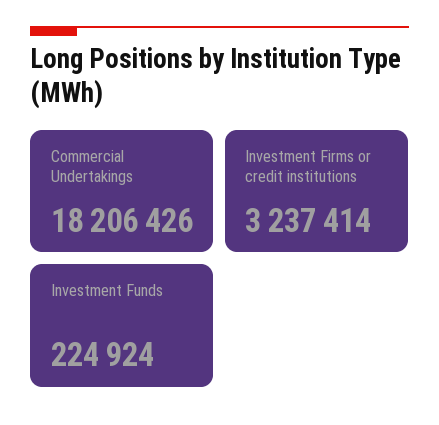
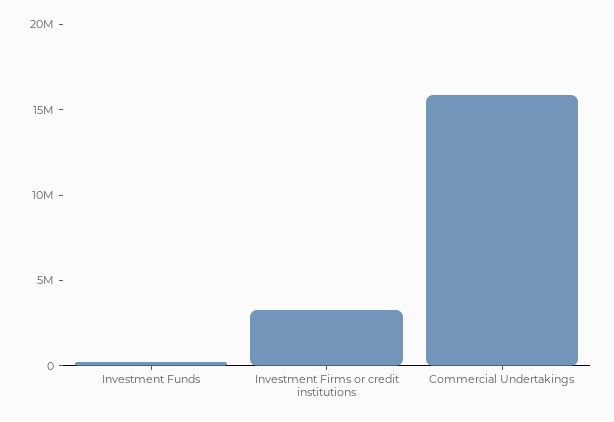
  {
-   "Commercial Undertakings": 18206426,
+   "Commercial Undertakings": 16000000,
    "Investment Firms or credit institutions": 3237414,
    "Investment Funds": 224924
  }

